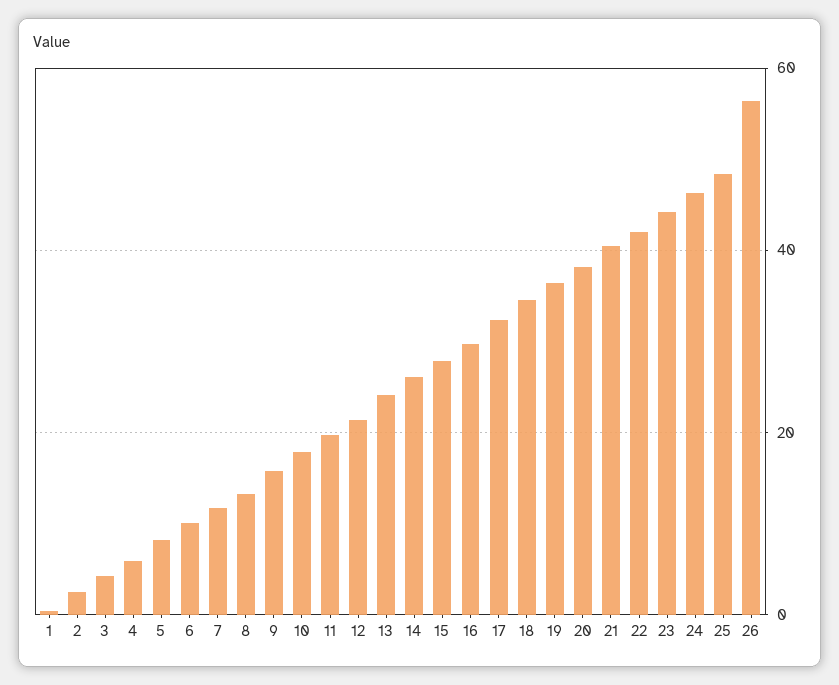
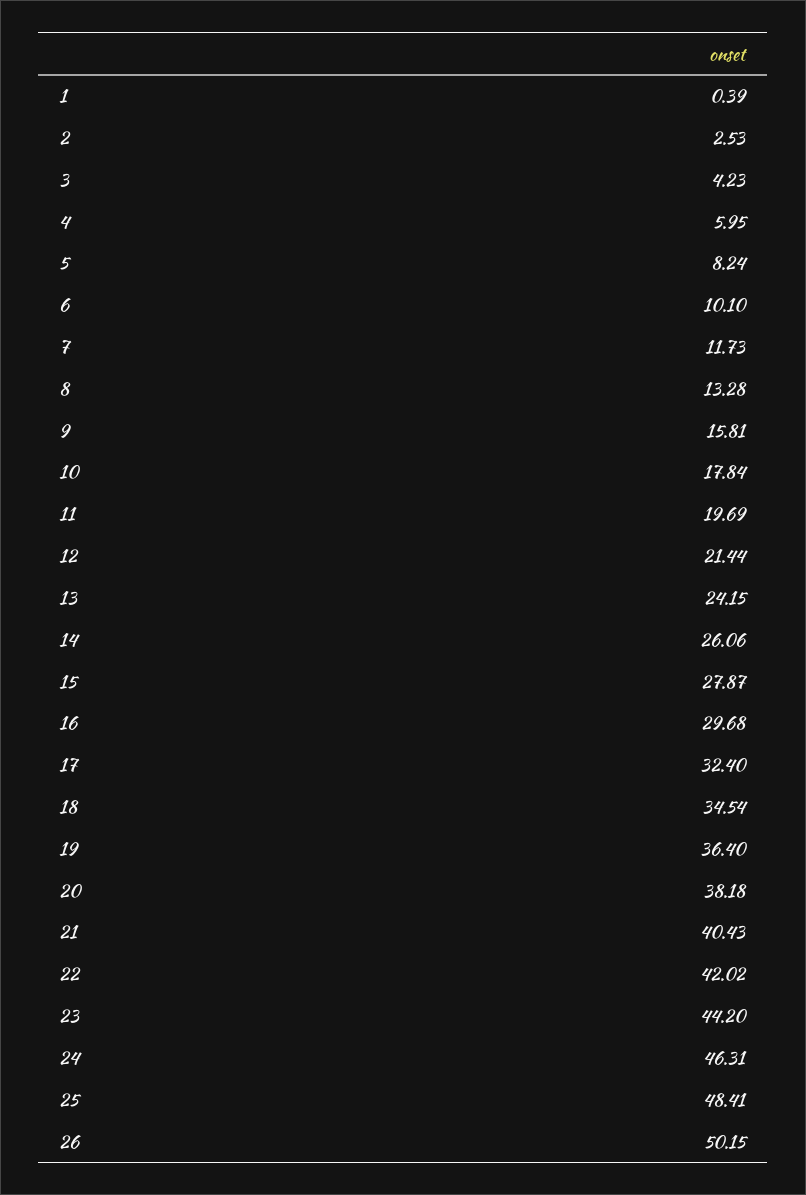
  {
    "1": 0.39,
    "2": 2.53,
    "3": 4.23,
    "4": 5.95,
    "5": 8.24,
    "6": 10.1,
    "7": 11.73,
    "8": 13.28,
    "9": 15.81,
    "10": 17.84,
    "11": 19.69,
    "12": 21.44,
    "13": 24.15,
    "14": 26.06,
    "15": 27.87,
    "16": 29.68,
    "17": 32.4,
    "18": 34.54,
    "19": 36.4,
    "20": 38.18,
    "21": 40.43,
    "22": 42.02,
    "23": 44.2,
    "24": 46.31,
    "25": 48.41,
-   "26": 56
+   "26": 50.15
  }

